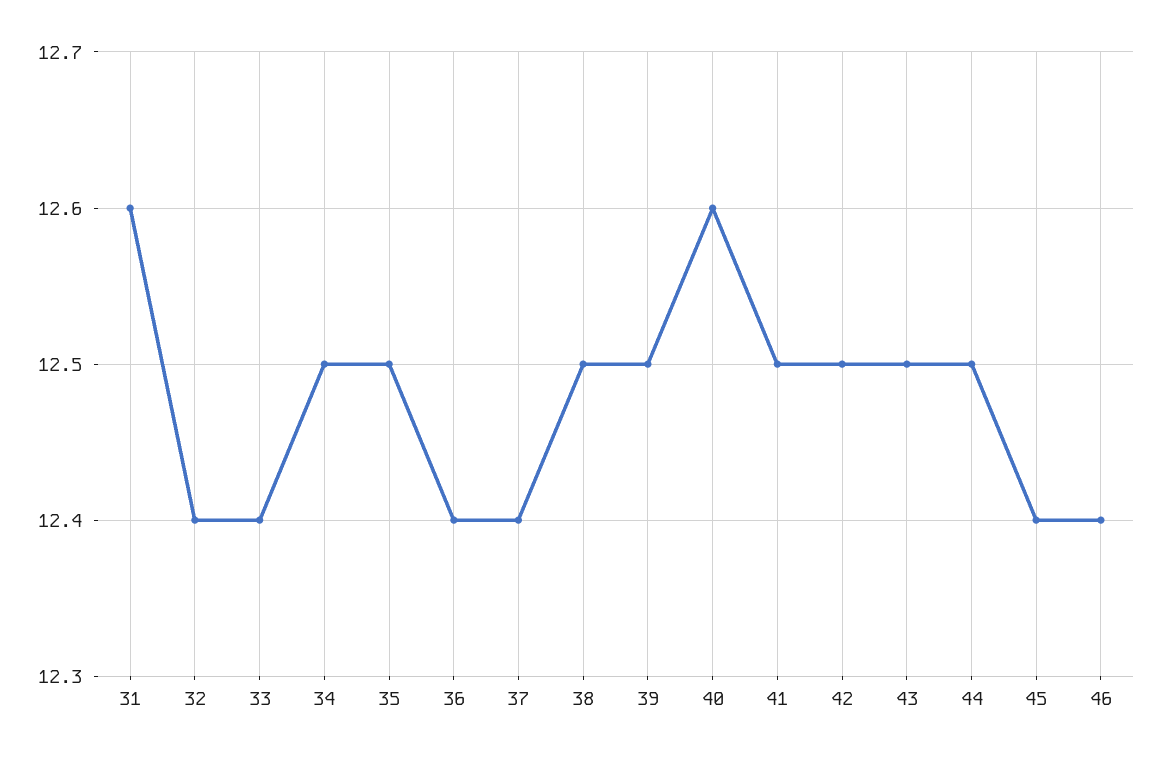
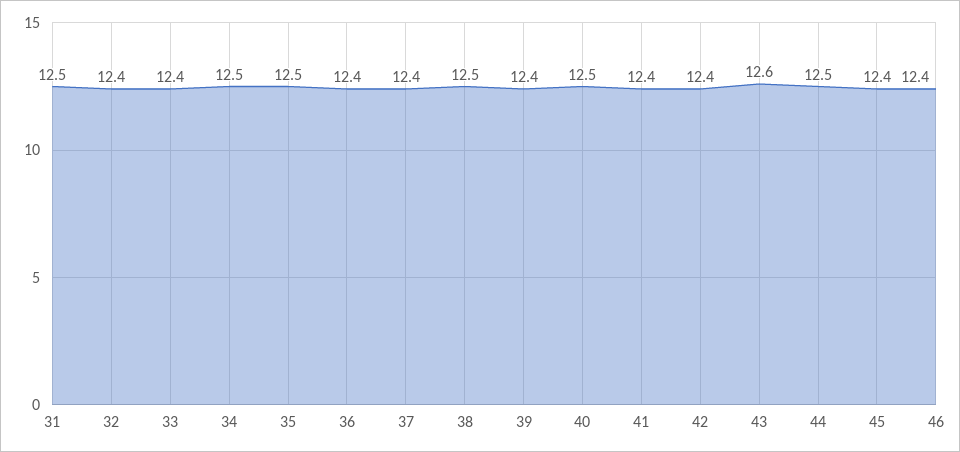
  {
-   "31": 12.6,
+   "31": 12.5,
    "32": 12.4,
    "33": 12.4,
    "34": 12.5,
    "35": 12.5,
    "36": 12.4,
    "37": 12.4,
    "38": 12.5,
-   "39": 12.5,
+   "39": 12.4,
-   "40": 12.6,
+   "40": 12.5,
-   "41": 12.5,
+   "41": 12.4,
-   "42": 12.5,
+   "42": 12.4,
-   "43": 12.5,
+   "43": 12.6,
    "44": 12.5,
    "45": 12.4,
    "46": 12.4
  }

